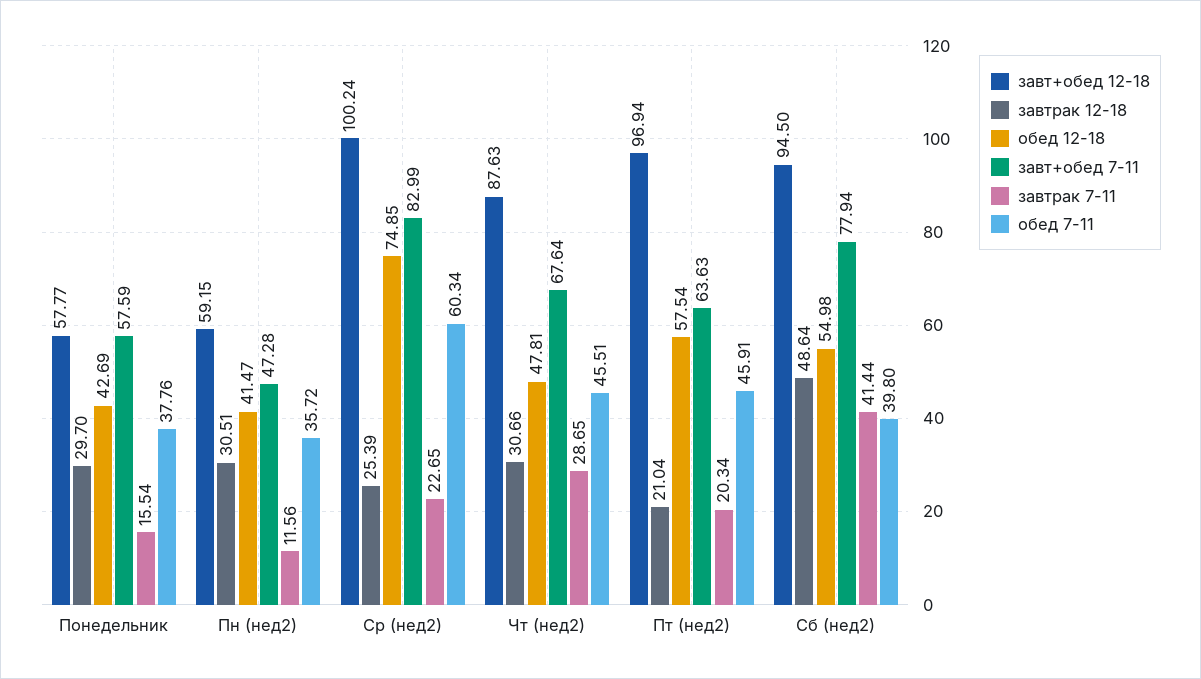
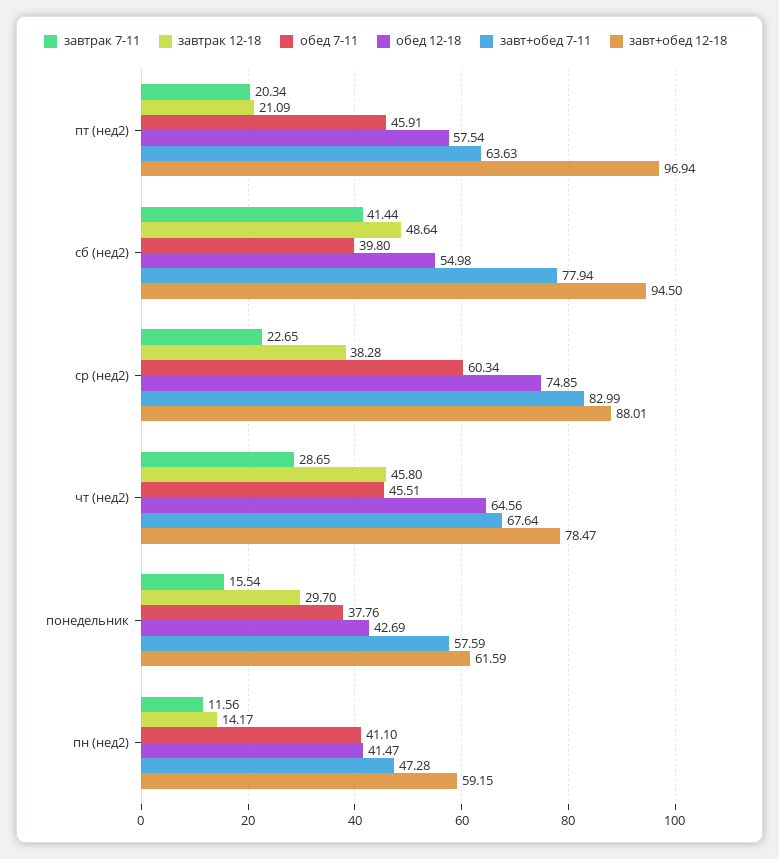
  {
    "завт+обед 12-18": {
-     "Понедельник": 57.77,
+     "Понедельник": 61.59,
      "Пн (нед2)": 59.15,
-     "Ср (нед2)": 100.24,
+     "Ср (нед2)": 88.01,
-     "Чт (нед2)": 87.63,
+     "Чт (нед2)": 78.47,
      "Пт (нед2)": 96.94,
      "Сб (нед2)": 94.5
    },
    "завтрак 12-18": {
      "Понедельник": 29.7,
-     "Пн (нед2)": 30.51,
+     "Пн (нед2)": 14.17,
-     "Ср (нед2)": 25.39,
+     "Ср (нед2)": 38.28,
-     "Чт (нед2)": 30.66,
+     "Чт (нед2)": 45.8,
-     "Пт (нед2)": 21.04,
+     "Пт (нед2)": 21.09,
      "Сб (нед2)": 48.64
    },
    "обед 12-18": {
      "Понедельник": 42.69,
      "Пн (нед2)": 41.47,
      "Ср (нед2)": 74.85,
-     "Чт (нед2)": 47.81,
+     "Чт (нед2)": 64.56,
      "Пт (нед2)": 57.54,
      "Сб (нед2)": 54.98
    },
    "завт+обед 7-11": {
      "Понедельник": 57.59,
      "Пн (нед2)": 47.28,
      "Ср (нед2)": 82.99,
      "Чт (нед2)": 67.64,
      "Пт (нед2)": 63.63,
      "Сб (нед2)": 77.94
    },
    "завтрак 7-11": {
      "Понедельник": 15.54,
      "Пн (нед2)": 11.56,
      "Ср (нед2)": 22.65,
      "Чт (нед2)": 28.65,
      "Пт (нед2)": 20.34,
      "Сб (нед2)": 41.44
    },
    "обед 7-11": {
      "Понедельник": 37.76,
-     "Пн (нед2)": 35.72,
+     "Пн (нед2)": 41.1,
      "Ср (нед2)": 60.34,
      "Чт (нед2)": 45.51,
      "Пт (нед2)": 45.91,
      "Сб (нед2)": 39.8
    }
  }

